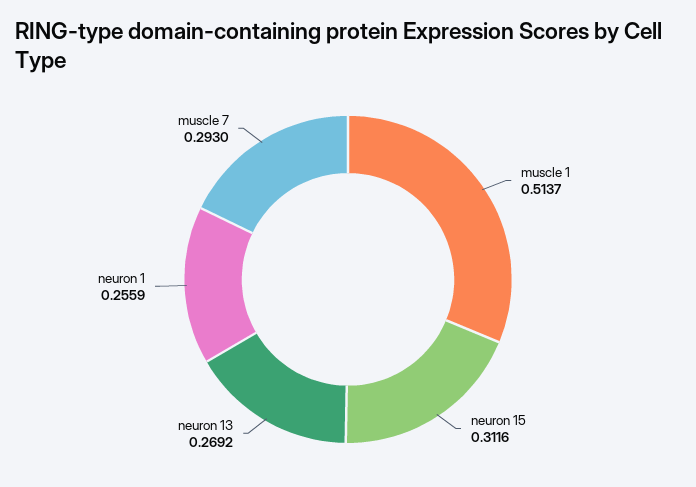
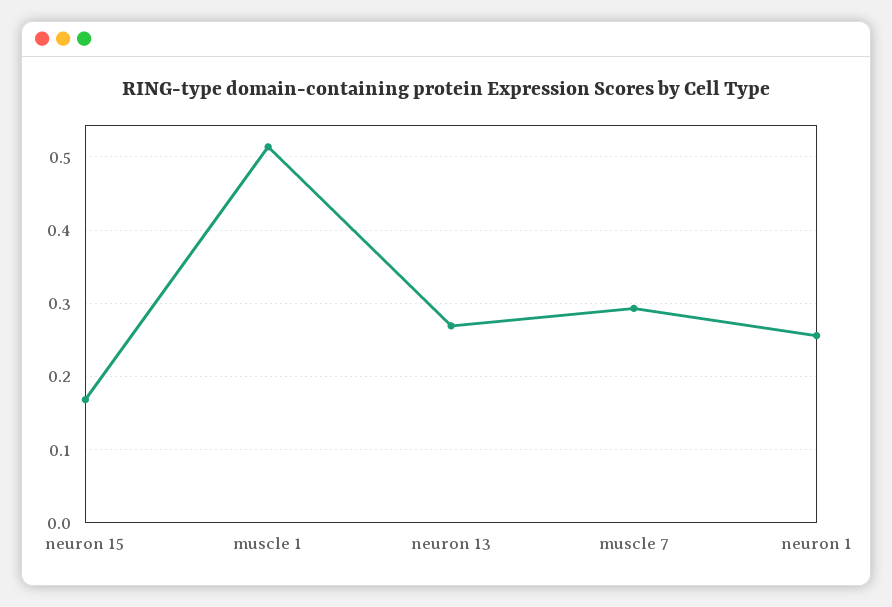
  {
    "muscle 1": 0.5137,
-   "neuron 15": 0.3116,
+   "neuron 15": 0.17,
    "neuron 13": 0.2692,
    "neuron 1": 0.2559,
    "muscle 7": 0.293
  }

